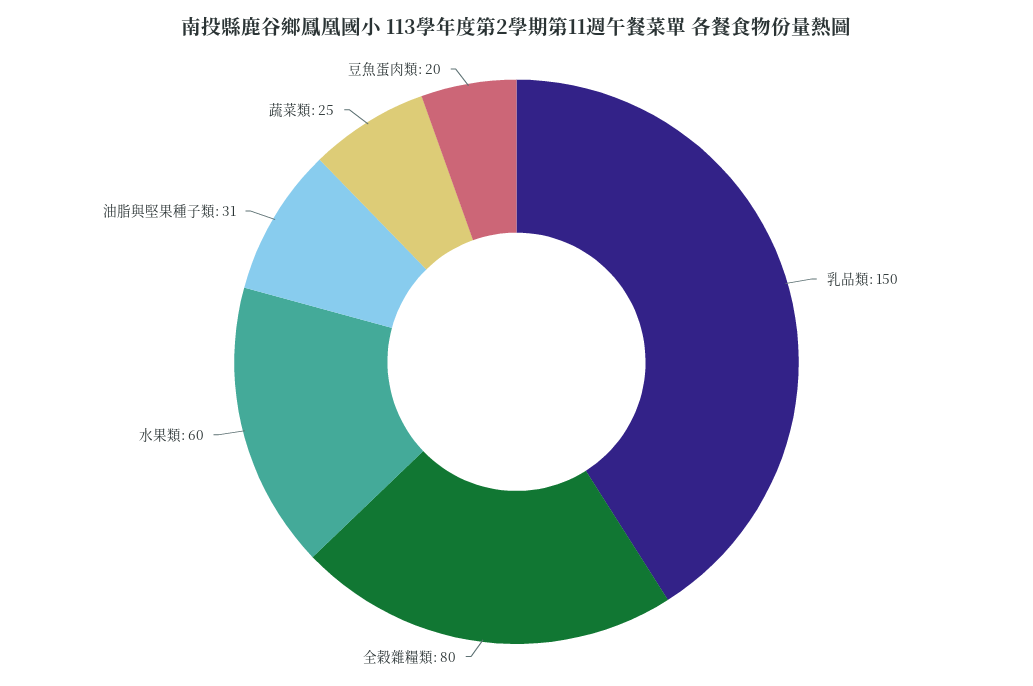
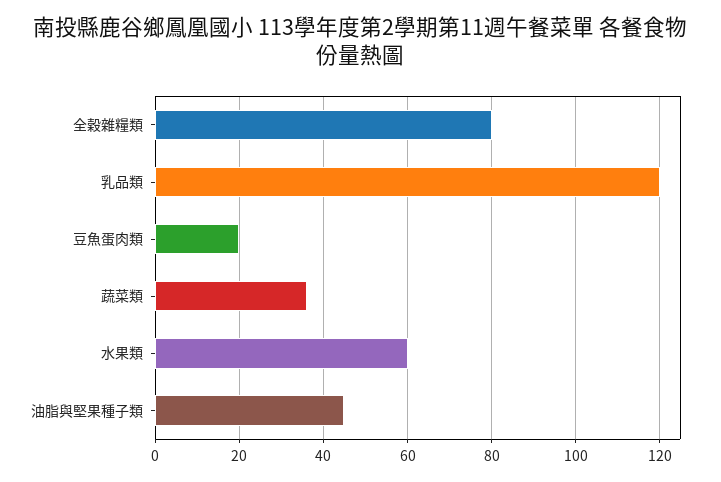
  {
-   "乳品類": 150,
+   "乳品類": 120,
    "全穀雜糧類": 80,
    "水果類": 60,
-   "油脂與堅果種子類": 31,
+   "油脂與堅果種子類": 45,
-   "蔬菜類": 25,
+   "蔬菜類": 35,
    "豆魚蛋肉類": 20
  }

